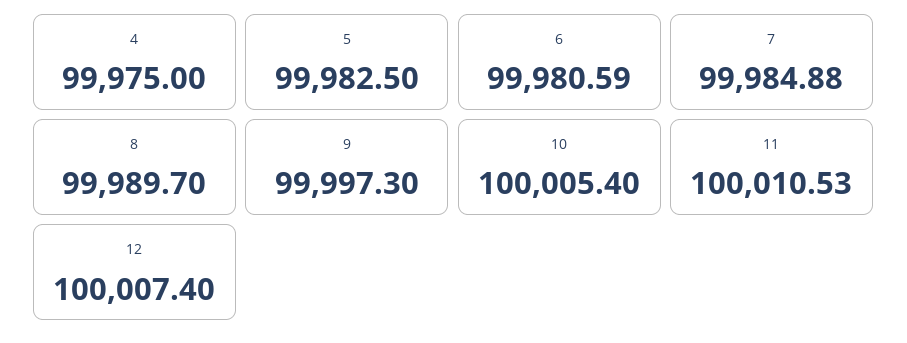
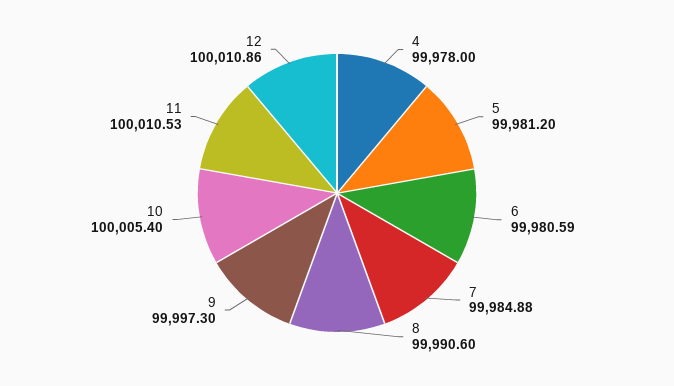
  {
-   "4": 99975,
+   "4": 99978,
-   "5": 99982.5,
+   "5": 99981.2,
    "6": 99980.59,
    "7": 99984.88,
-   "8": 99989.7,
+   "8": 99990.6,
    "9": 99997.3,
    "10": 100005.4,
    "11": 100010.53,
-   "12": 100007.4
+   "12": 100010.86
  }

